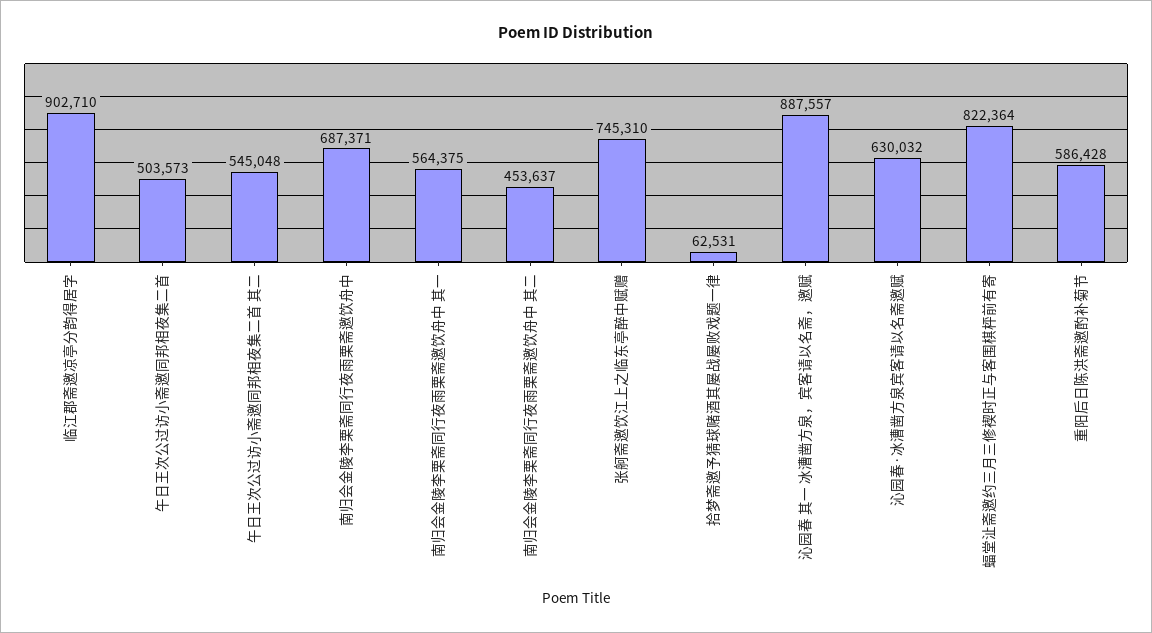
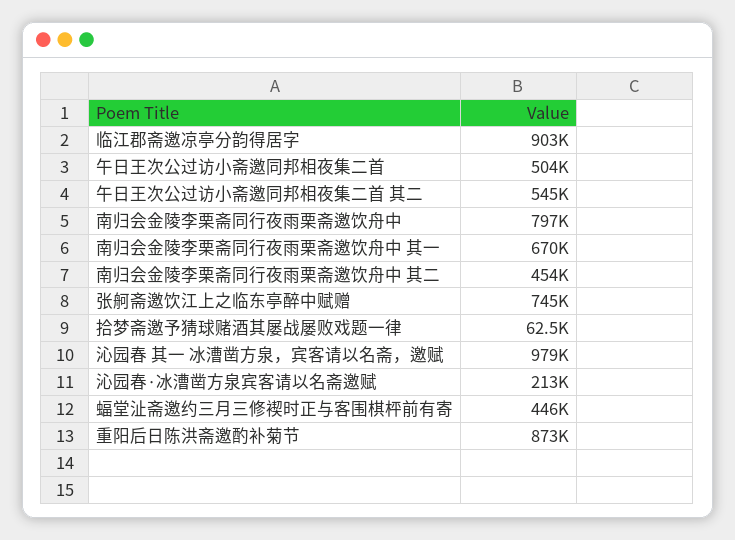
  {
    "临江郡斋邀凉亭分韵得居字": 902710,
    "午日王次公过访小斋邀同邦相夜集二首": 503573,
    "午日王次公过访小斋邀同邦相夜集二首 其二": 545048,
-   "南归会金陵李栗斋同行夜雨栗斋邀饮舟中": 687371,
+   "南归会金陵李栗斋同行夜雨栗斋邀饮舟中": 797000,
-   "南归会金陵李栗斋同行夜雨栗斋邀饮舟中 其一": 564375,
+   "南归会金陵李栗斋同行夜雨栗斋邀饮舟中 其一": 670000,
    "南归会金陵李栗斋同行夜雨栗斋邀饮舟中 其二": 453637,
    "张舸斋邀饮江上之临东亭醉中赋赠": 745310,
    "拾梦斋邀予猜球赌酒其屡战屡败戏题一律": 62531,
-   "沁园春 其一 冰漕凿方泉，宾客请以名斋，邀赋": 887557,
+   "沁园春 其一 冰漕凿方泉，宾客请以名斋，邀赋": 979000,
-   "沁园春·冰漕凿方泉宾客请以名斋邀赋": 630032,
+   "沁园春·冰漕凿方泉宾客请以名斋邀赋": 213000,
-   "蝠堂沚斋邀约三月三修褉时正与客围棋枰前有寄": 822364,
+   "蝠堂沚斋邀约三月三修褉时正与客围棋枰前有寄": 446000,
-   "重阳后日陈洪斋邀酌补菊节": 586428
+   "重阳后日陈洪斋邀酌补菊节": 873000
  }

